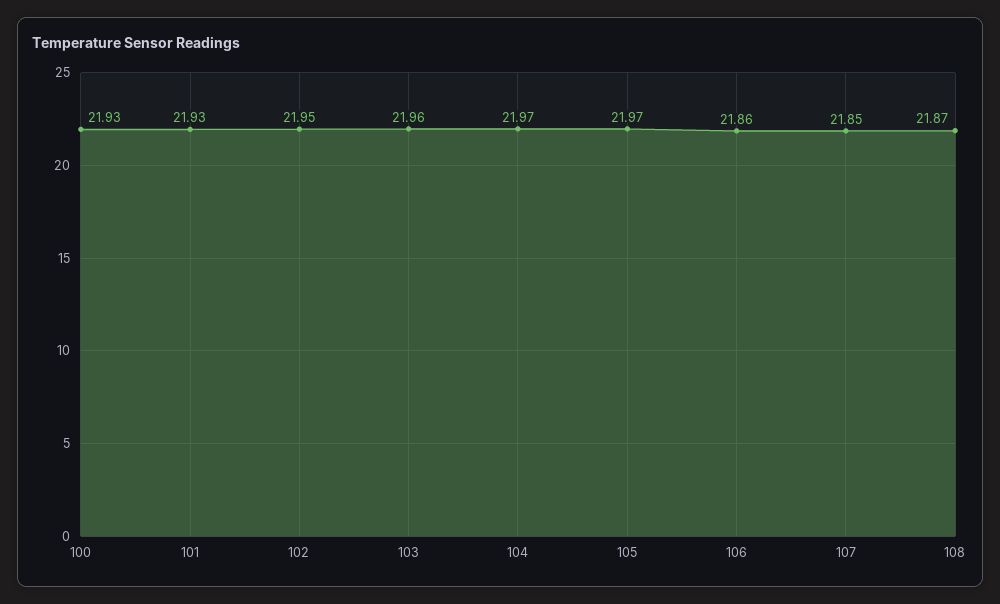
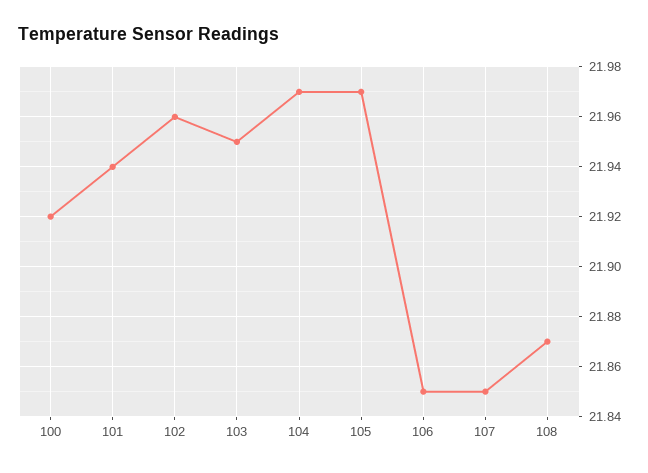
  {
-   "100": 21.93,
+   "100": 21.92,
-   "101": 21.93,
+   "101": 21.94,
-   "102": 21.95,
+   "102": 21.96,
-   "103": 21.96,
+   "103": 21.95,
    "104": 21.97,
    "105": 21.97,
-   "106": 21.86,
+   "106": 21.85,
    "107": 21.85,
    "108": 21.87
  }

